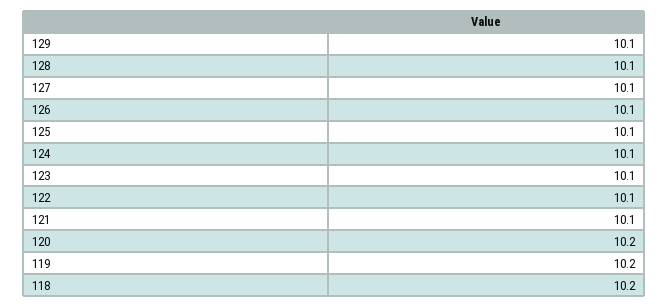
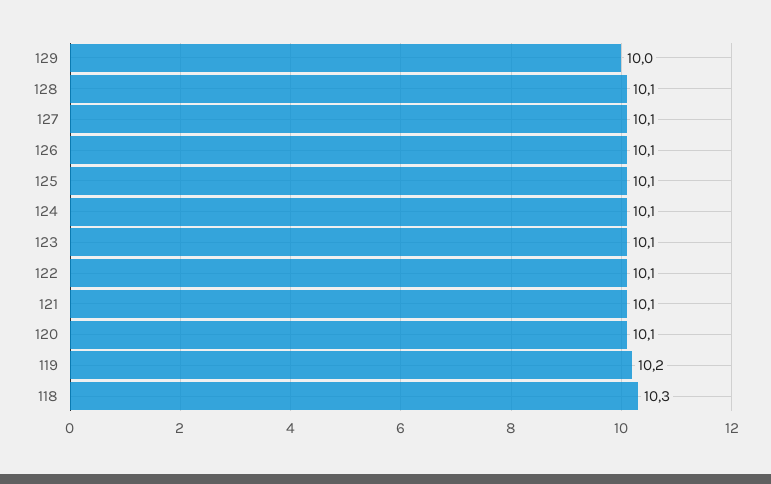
  {
-   "129": 10.1,
+   "129": 10,
    "128": 10.1,
    "127": 10.1,
    "126": 10.1,
    "125": 10.1,
    "124": 10.1,
    "123": 10.1,
    "122": 10.1,
    "121": 10.1,
-   "120": 10.2,
+   "120": 10.1,
    "119": 10.2,
-   "118": 10.2
+   "118": 10.3
  }

